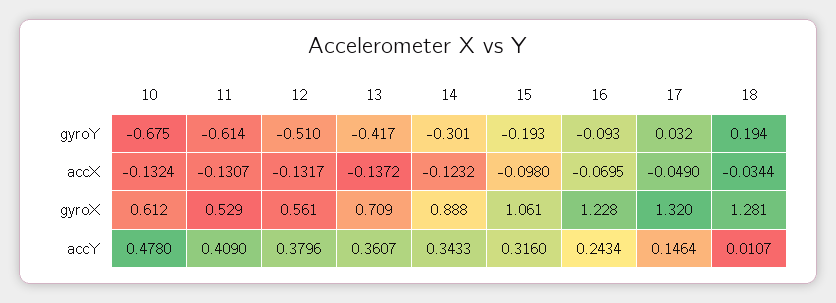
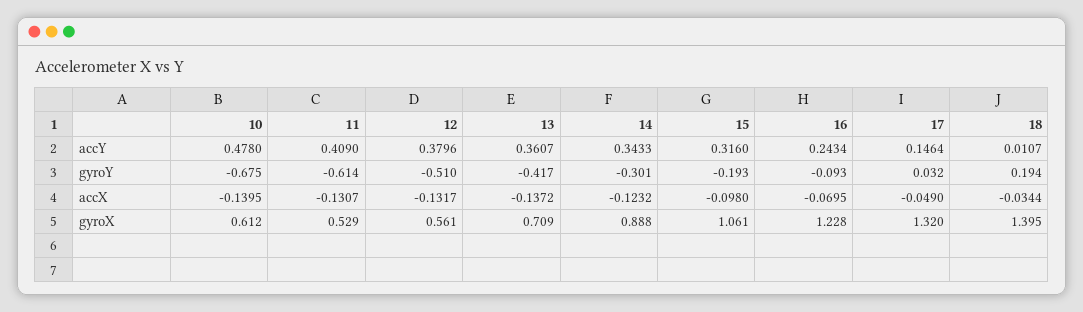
  {
    "10": {
      "gyroY": -0.675,
-     "accX": -0.1324,
+     "accX": -0.1395,
      "gyroX": 0.612,
      "accY": 0.478
    },
    "11": {
      "gyroY": -0.614,
      "accX": -0.1307,
      "gyroX": 0.529,
      "accY": 0.409
    },
    "12": {
      "gyroY": -0.51,
      "accX": -0.1317,
      "gyroX": 0.561,
      "accY": 0.3796
    },
    "13": {
      "gyroY": -0.417,
      "accX": -0.1372,
      "gyroX": 0.709,
      "accY": 0.3607
    },
    "14": {
      "gyroY": -0.301,
      "accX": -0.1232,
      "gyroX": 0.888,
      "accY": 0.3433
    },
    "15": {
      "gyroY": -0.193,
      "accX": -0.098,
      "gyroX": 1.061,
      "accY": 0.316
    },
    "16": {
      "gyroY": -0.093,
      "accX": -0.0695,
      "gyroX": 1.228,
      "accY": 0.2434
    },
    "17": {
      "gyroY": 0.032,
      "accX": -0.049,
      "gyroX": 1.32,
      "accY": 0.1464
    },
    "18": {
      "gyroY": 0.194,
      "accX": -0.0344,
-     "gyroX": 1.281,
+     "gyroX": 1.395,
      "accY": 0.0107
    }
  }

